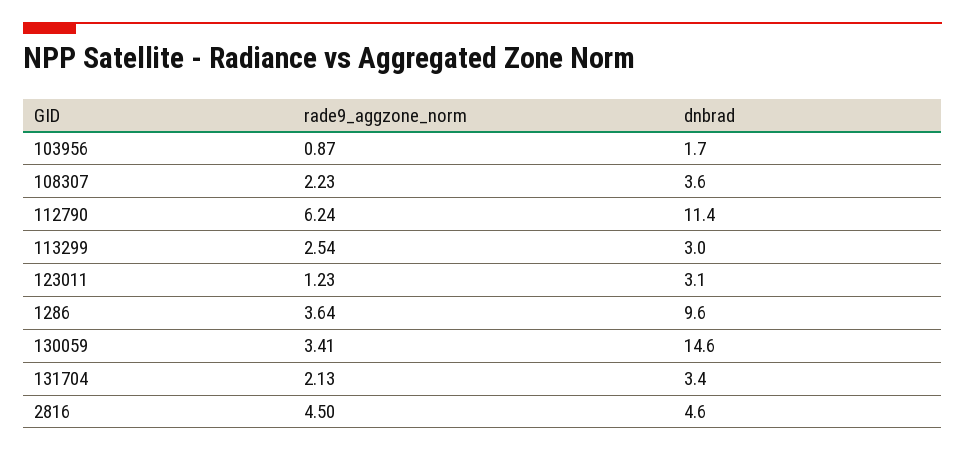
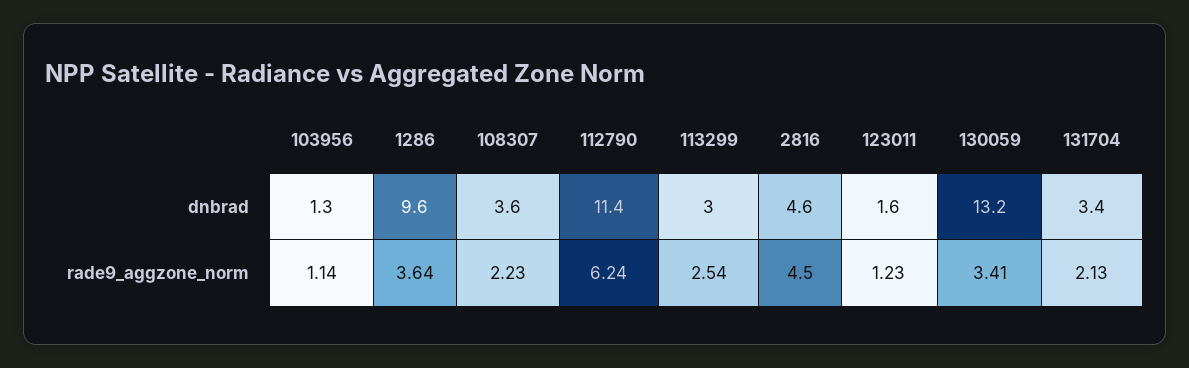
  {
    "rade9_aggzone_norm": {
-     "103956": 0.87,
+     "103956": 1.14,
      "108307": 2.23,
      "112790": 6.24,
      "113299": 2.54,
      "123011": 1.23,
      "1286": 3.64,
      "130059": 3.41,
      "131704": 2.13,
      "2816": 4.5
    },
    "dnbrad": {
-     "103956": 1.7,
+     "103956": 1.3,
      "108307": 3.6,
      "112790": 11.4,
      "113299": 3,
-     "123011": 3.1,
+     "123011": 1.6,
      "1286": 9.6,
-     "130059": 14.6,
+     "130059": 13.2,
      "131704": 3.4,
      "2816": 4.6
    }
  }

